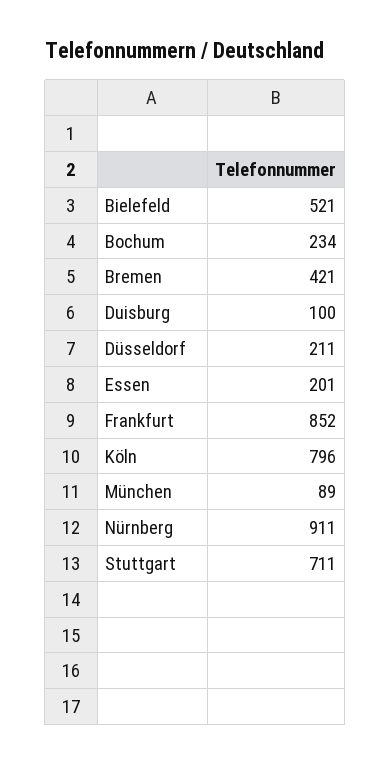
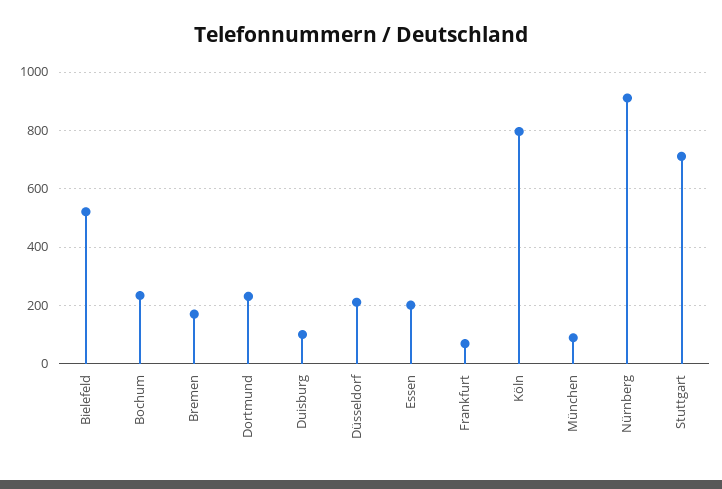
  {
    "Bielefeld": 521,
    "Bochum": 234,
-   "Bremen": 421,
+   "Bremen": 175,
    "Duisburg": 100,
    "Düsseldorf": 211,
    "Essen": 201,
-   "Frankfurt": 852,
+   "Frankfurt": 75,
    "Köln": 796,
    "München": 89,
    "Nürnberg": 911,
-   "Stuttgart": 711
+   "Stuttgart": 711,
+   "Dortmund": 225
  }

